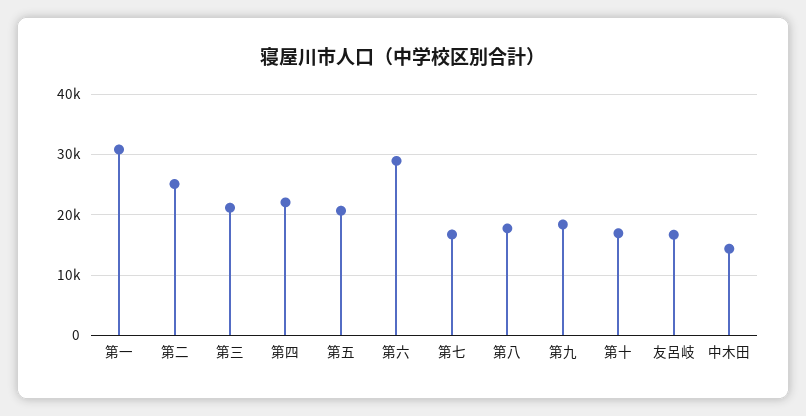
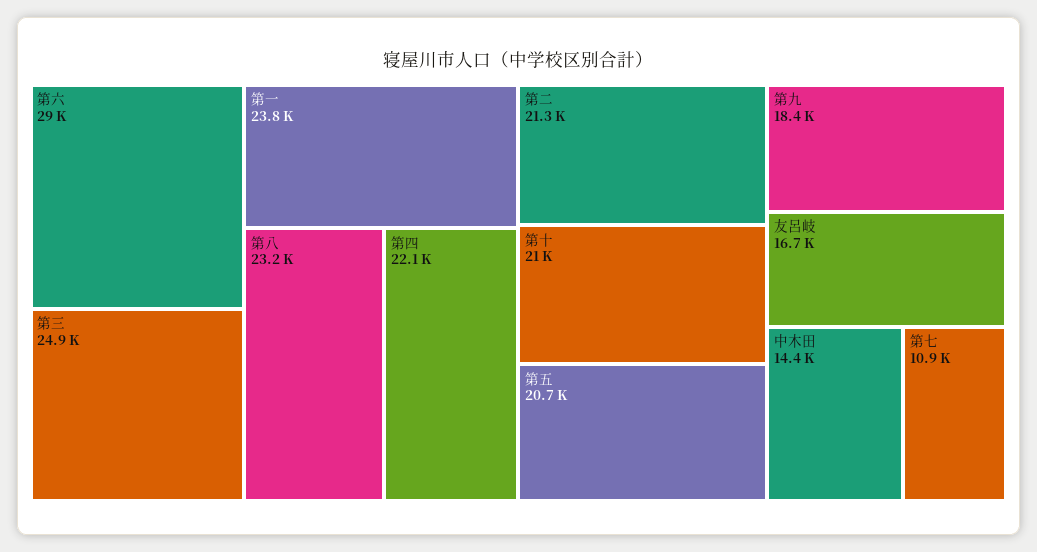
  {
-   "第一": 31000,
+   "第一": 23800,
-   "第二": 25000,
+   "第二": 21300,
-   "第三": 21000,
+   "第三": 24900,
    "第四": 22100,
    "第五": 20700,
    "第六": 29000,
-   "第七": 17000,
+   "第七": 10900,
-   "第八": 18000,
+   "第八": 23200,
    "第九": 18400,
-   "第十": 17000,
+   "第十": 21000,
    "友呂岐": 16700,
    "中木田": 14400
  }

